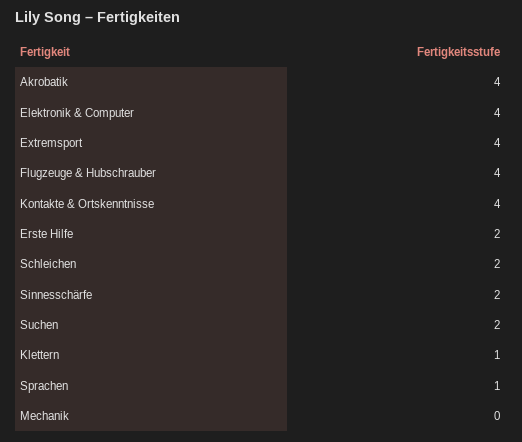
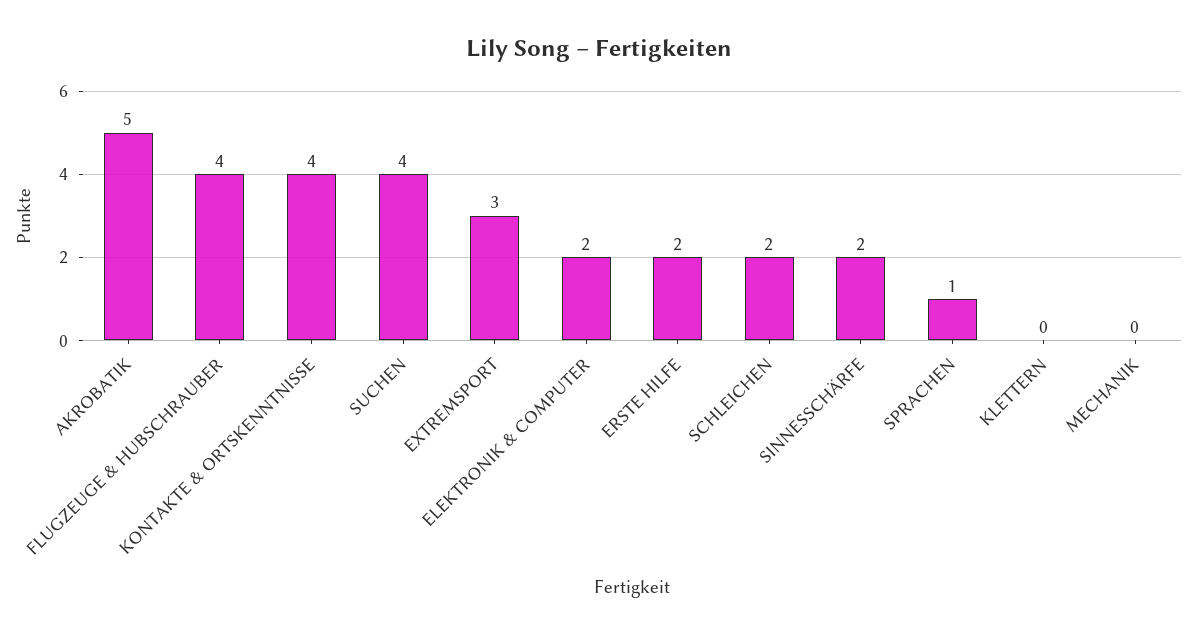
  {
-   "Akrobatik": 4,
+   "Akrobatik": 5,
-   "Elektronik & Computer": 4,
+   "Elektronik & Computer": 2,
-   "Extremsport": 4,
+   "Extremsport": 3,
    "Flugzeuge & Hubschrauber": 4,
    "Kontakte & Ortskenntnisse": 4,
    "Erste Hilfe": 2,
    "Schleichen": 2,
    "Sinnesschärfe": 2,
-   "Suchen": 2,
+   "Suchen": 4,
-   "Klettern": 1,
+   "Klettern": 0,
    "Sprachen": 1,
    "Mechanik": 0
  }

